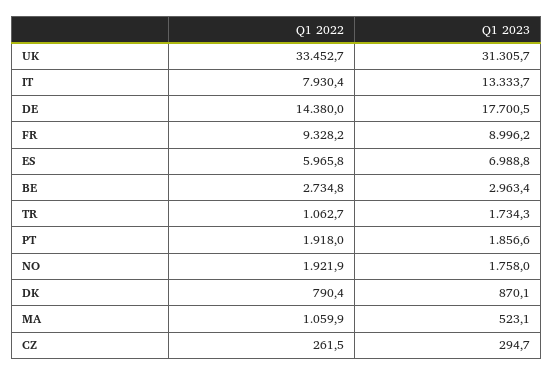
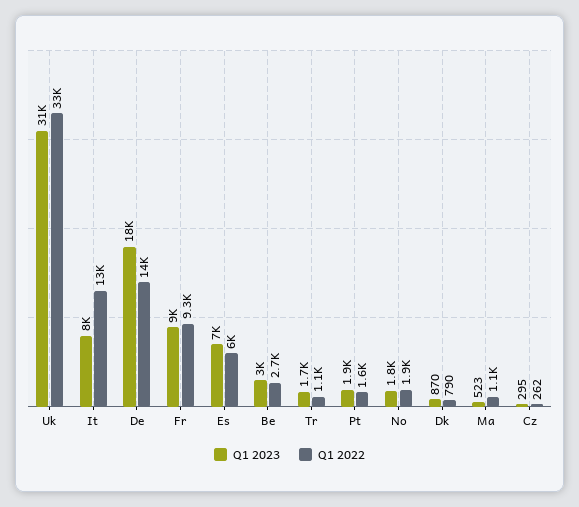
  {
    "Q1 2022": {
      "UK": 33452.7,
-     "IT": 7930.4,
+     "IT": 13000,
      "DE": 14380,
      "FR": 9328.2,
      "ES": 5965.8,
      "BE": 2734.8,
      "TR": 1062.7,
-     "PT": 1918,
+     "PT": 1600,
      "NO": 1921.9,
      "DK": 790.4,
      "MA": 1059.9,
      "CZ": 261.5
    },
    "Q1 2023": {
      "UK": 31305.7,
-     "IT": 13333.7,
+     "IT": 8000,
      "DE": 17700.5,
      "FR": 8996.2,
      "ES": 6988.8,
      "BE": 2963.4,
      "TR": 1734.3,
      "PT": 1856.6,
      "NO": 1758,
      "DK": 870.1,
      "MA": 523.1,
      "CZ": 294.7
    }
  }

